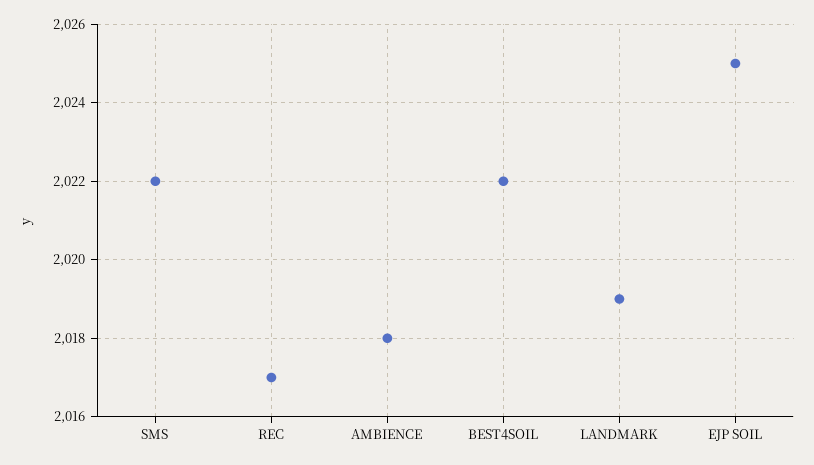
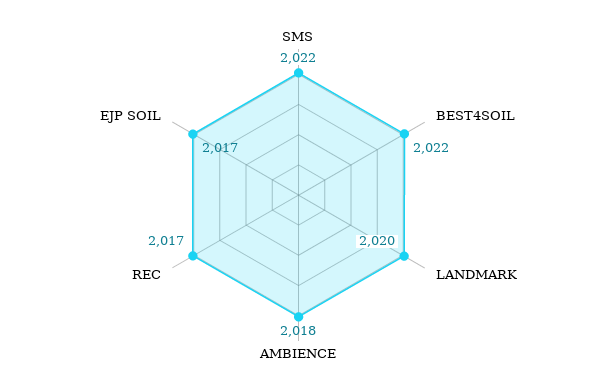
  {
    "SMS": 2022,
    "REC": 2017,
    "AMBIENCE": 2018,
    "BEST4SOIL": 2022,
-   "LANDMARK": 2019,
+   "LANDMARK": 2020,
-   "EJP SOIL": 2025
+   "EJP SOIL": 2017
  }

